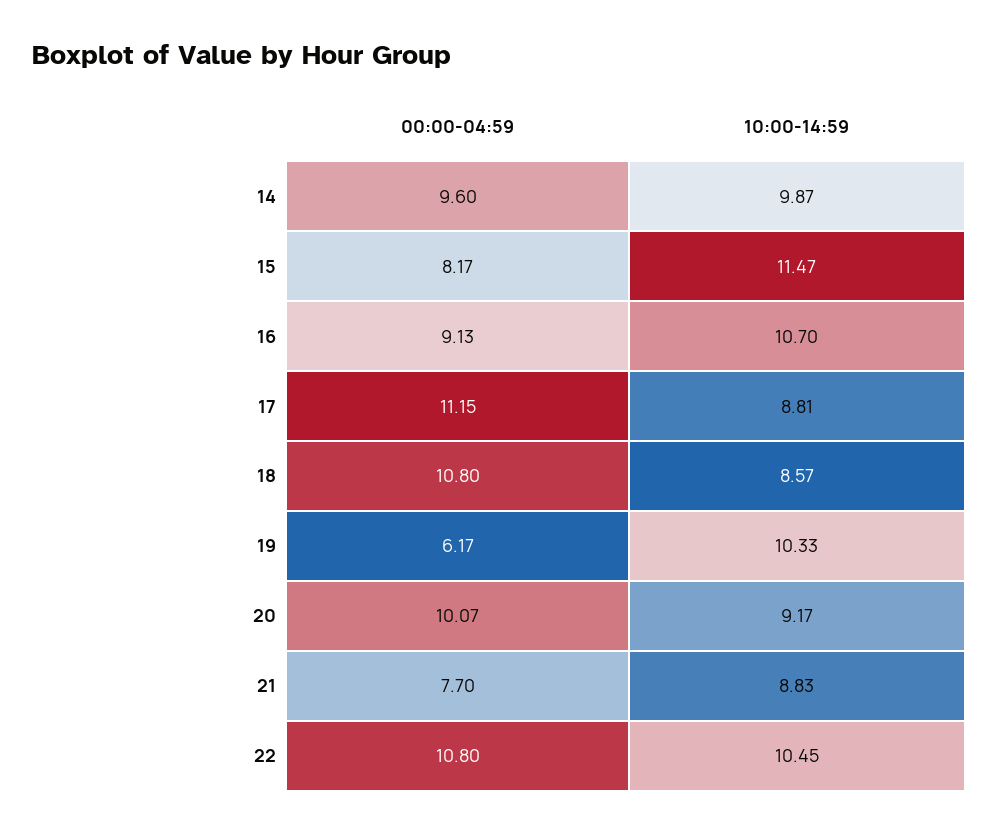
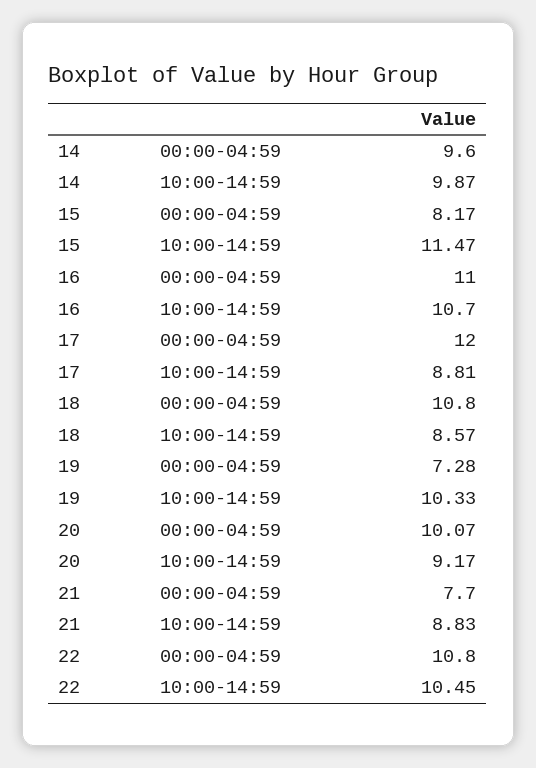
  {
    "00:00-04:59": {
      "14": 9.6,
      "15": 8.17,
-     "16": 9.13,
+     "16": 11,
-     "17": 11.15,
+     "17": 12,
      "18": 10.8,
-     "19": 6.17,
+     "19": 7.28,
      "20": 10.07,
      "21": 7.7,
      "22": 10.8
    },
    "10:00-14:59": {
      "14": 9.87,
      "15": 11.47,
      "16": 10.7,
      "17": 8.81,
      "18": 8.57,
      "19": 10.33,
      "20": 9.17,
      "21": 8.83,
      "22": 10.45
    }
  }

